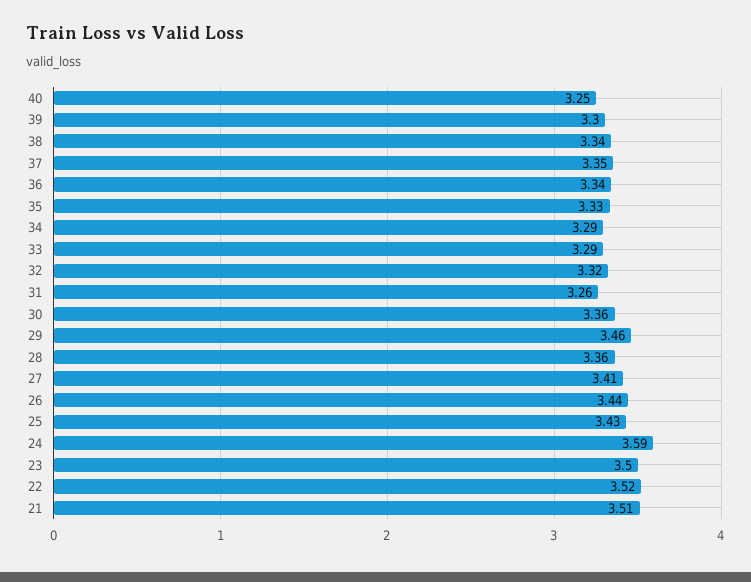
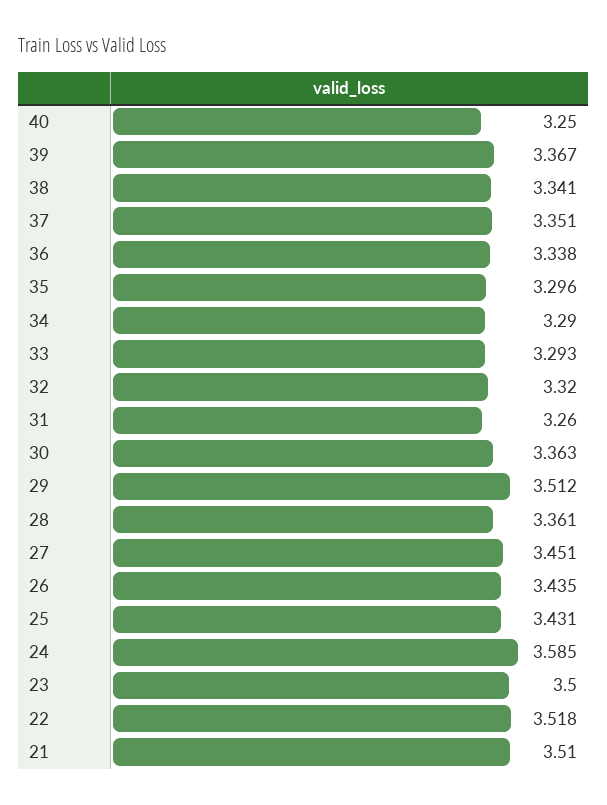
  {
    "40": 3.25,
-   "39": 3.3,
+   "39": 3.367,
    "38": 3.341,
    "37": 3.351,
    "36": 3.338,
-   "35": 3.33,
+   "35": 3.296,
    "34": 3.29,
    "33": 3.293,
    "32": 3.32,
    "31": 3.26,
    "30": 3.363,
-   "29": 3.46,
+   "29": 3.512,
    "28": 3.361,
-   "27": 3.41,
+   "27": 3.451,
    "26": 3.435,
    "25": 3.431,
    "24": 3.585,
    "23": 3.5,
    "22": 3.518,
    "21": 3.51
  }

